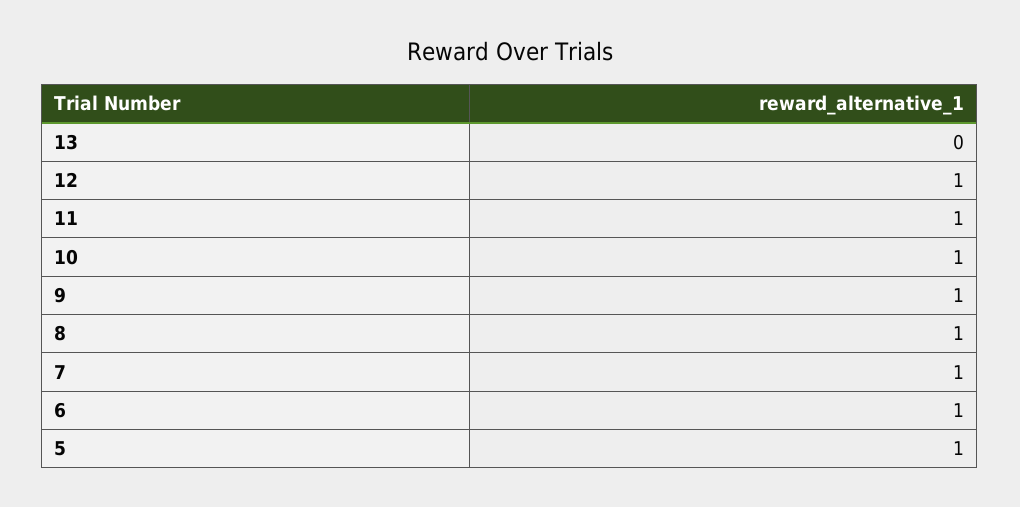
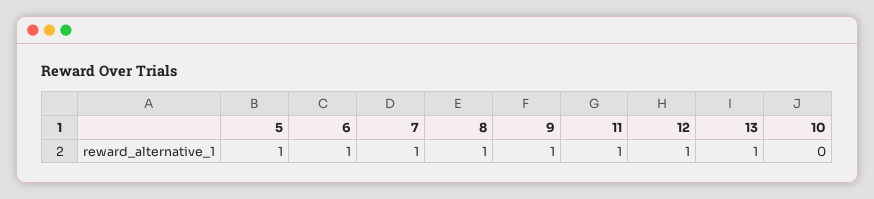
  {
-   "13": 0,
+   "13": 1,
    "12": 1,
    "11": 1,
-   "10": 1,
+   "10": 0,
    "9": 1,
    "8": 1,
    "7": 1,
    "6": 1,
    "5": 1
  }

